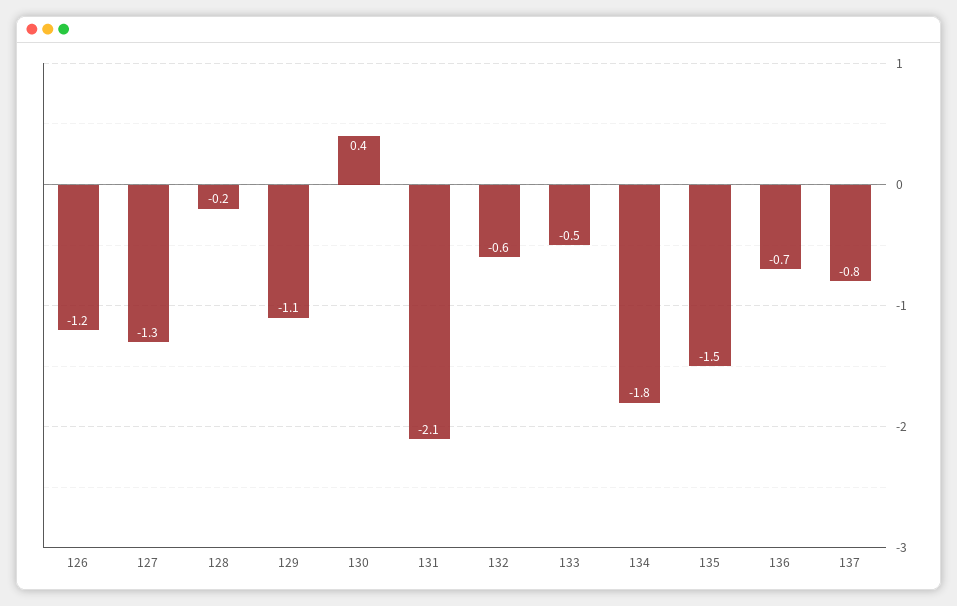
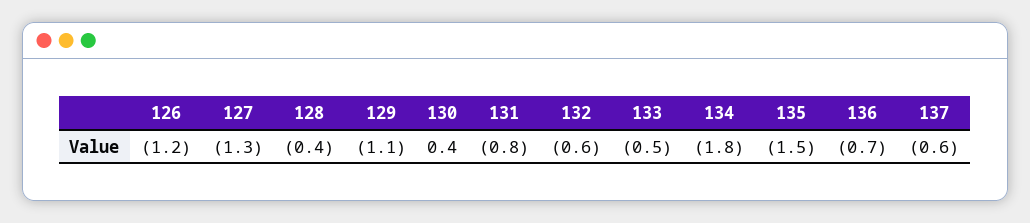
  {
    "126": -1.2,
    "127": -1.3,
-   "128": -0.2,
+   "128": -0.4,
    "129": -1.1,
    "130": 0.4,
-   "131": -2.1,
+   "131": -0.8,
    "132": -0.6,
    "133": -0.5,
    "134": -1.8,
    "135": -1.5,
    "136": -0.7,
-   "137": -0.8
+   "137": -0.6
  }

